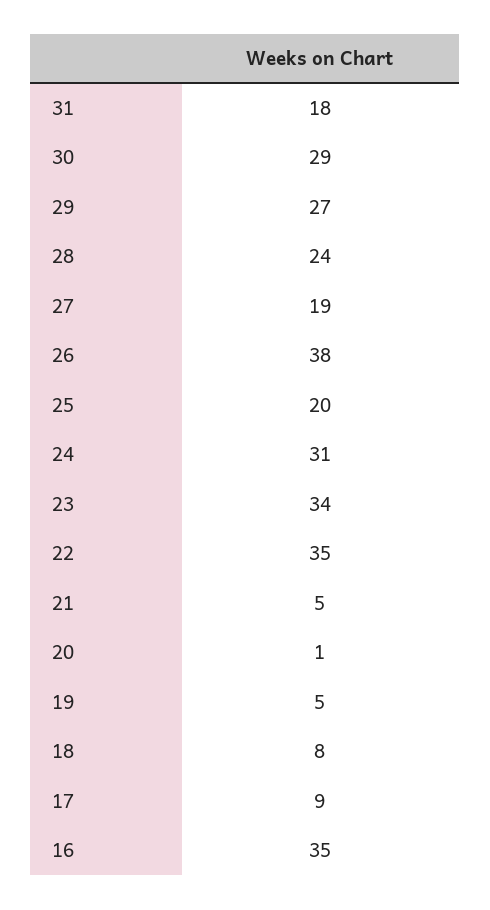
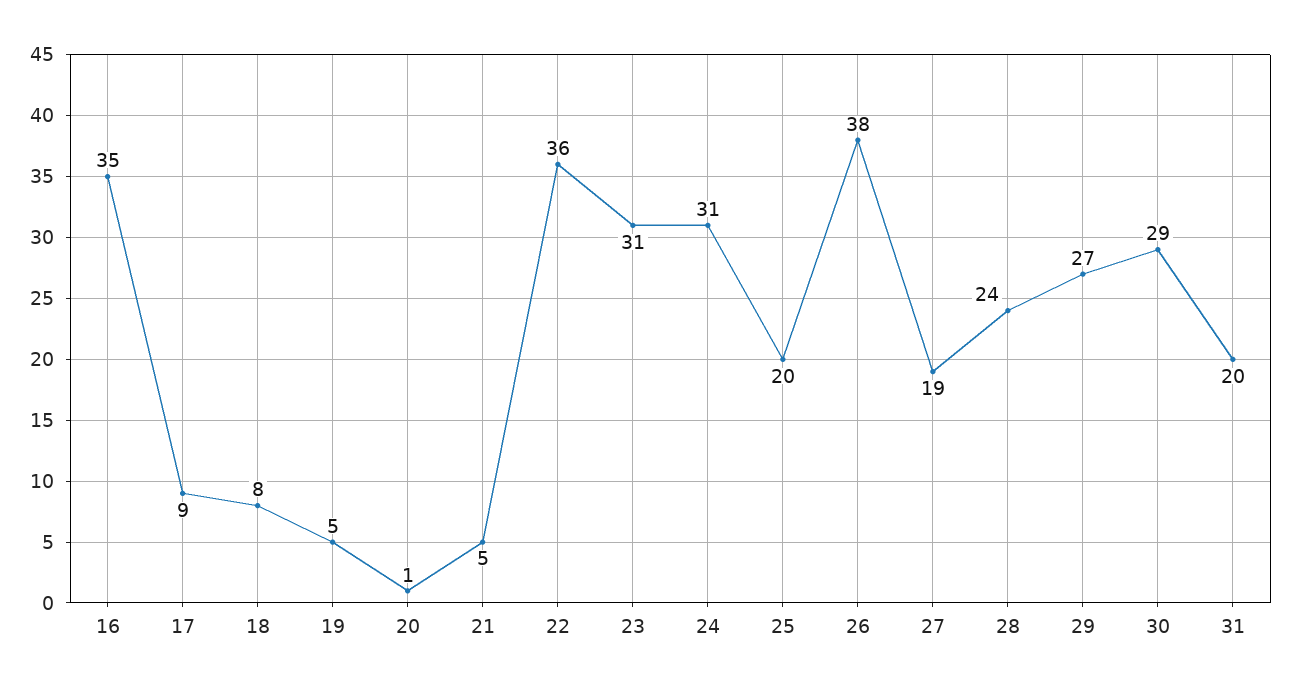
  {
-   "31": 18,
+   "31": 20,
    "30": 29,
    "29": 27,
    "28": 24,
    "27": 19,
    "26": 38,
    "25": 20,
    "24": 31,
-   "23": 34,
+   "23": 31,
-   "22": 35,
+   "22": 36,
    "21": 5,
    "20": 1,
    "19": 5,
    "18": 8,
    "17": 9,
    "16": 35
  }

